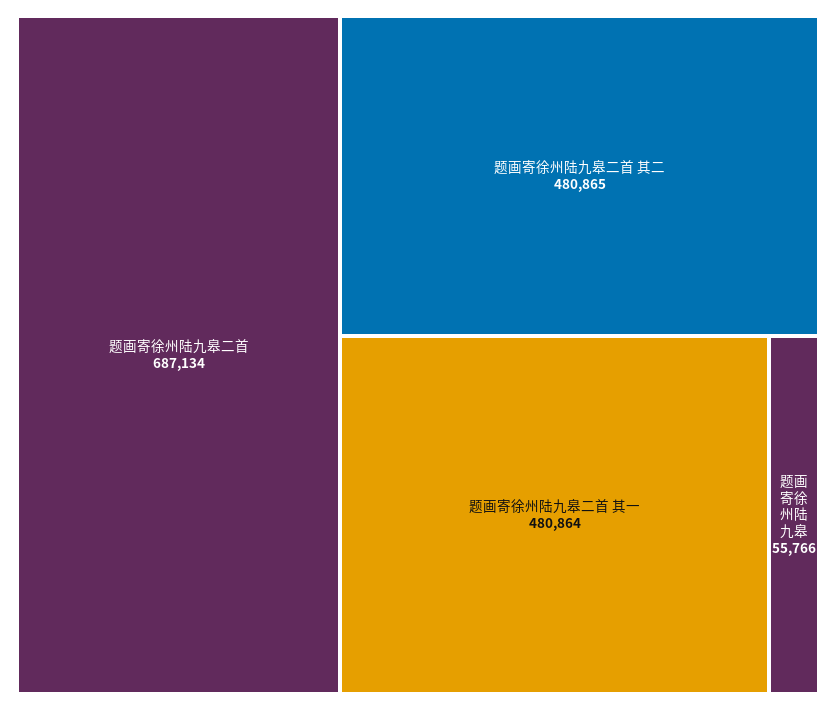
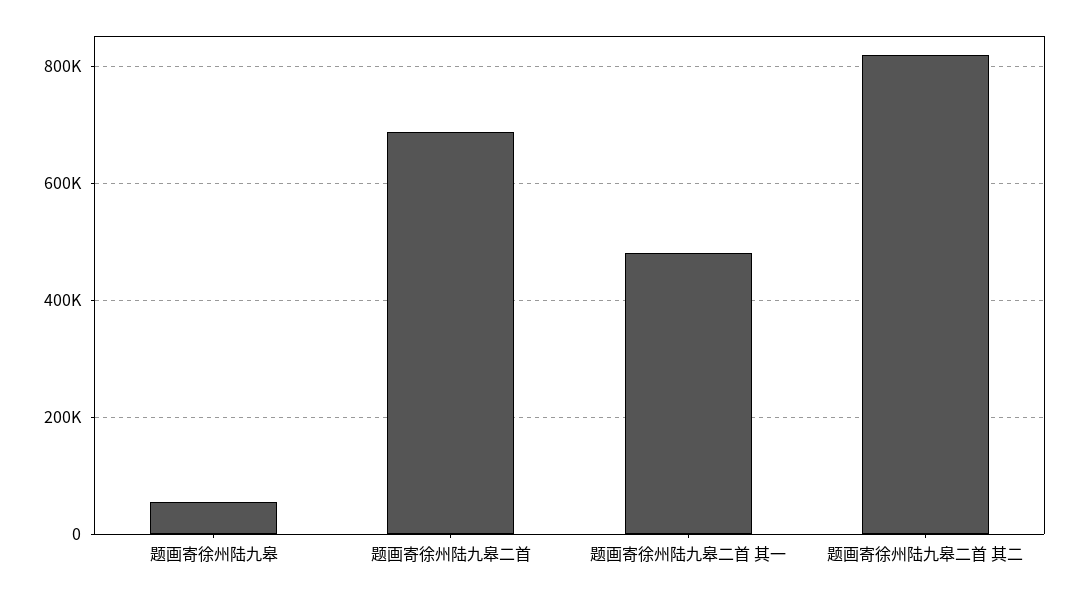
  {
    "题画寄徐州陆九皋二首": 687134,
-   "题画寄徐州陆九皋二首 其二": 480865,
+   "题画寄徐州陆九皋二首 其二": 820000,
    "题画寄徐州陆九皋二首 其一": 480864,
    "题画寄徐州陆九皋": 55766
  }

